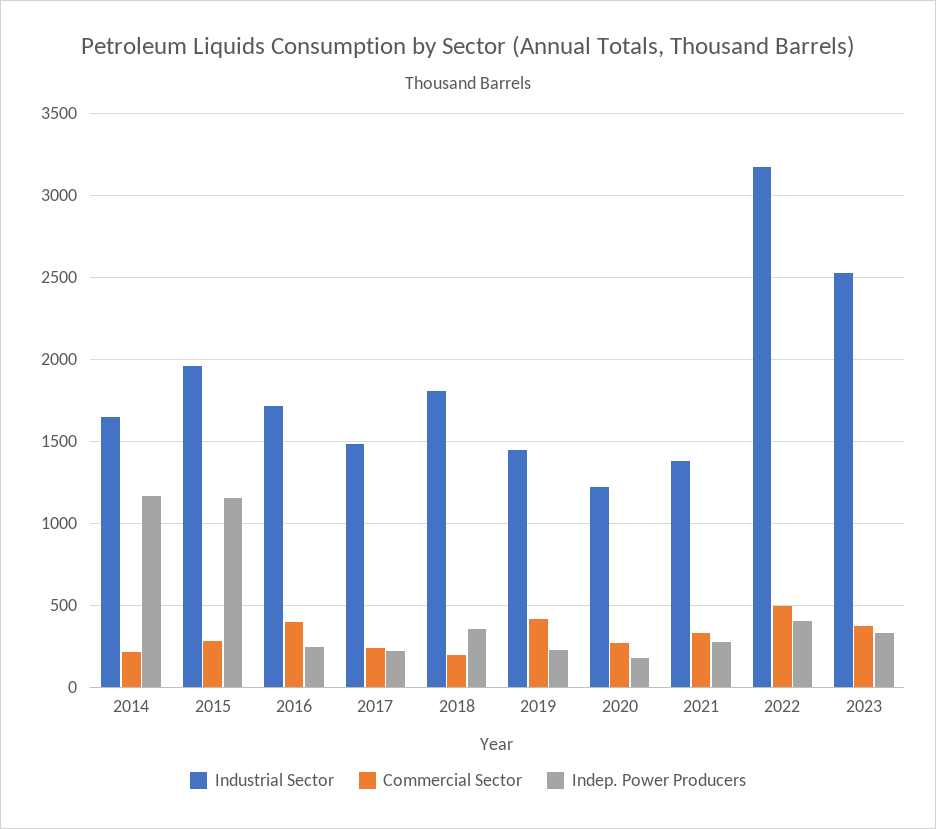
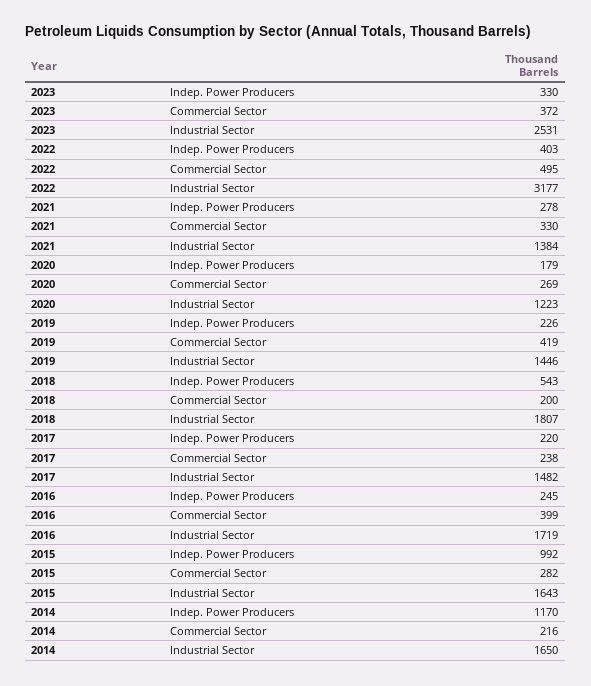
  {
    "Industrial Sector": {
      "2014": 1650,
-     "2015": 1950,
+     "2015": 1643,
      "2016": 1719,
      "2017": 1482,
      "2018": 1807,
      "2019": 1446,
      "2020": 1223,
      "2021": 1384,
      "2022": 3177,
      "2023": 2531
    },
    "Commercial Sector": {
      "2014": 216,
      "2015": 282,
      "2016": 399,
      "2017": 238,
      "2018": 200,
      "2019": 419,
      "2020": 269,
      "2021": 330,
      "2022": 495,
      "2023": 372
    },
    "Indep. Power Producers": {
      "2014": 1170,
-     "2015": 1150,
+     "2015": 992,
      "2016": 245,
      "2017": 220,
-     "2018": 350,
+     "2018": 543,
      "2019": 226,
      "2020": 179,
      "2021": 278,
      "2022": 403,
      "2023": 330
    }
  }

